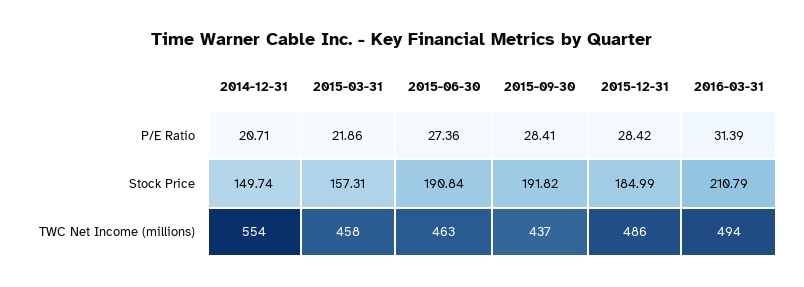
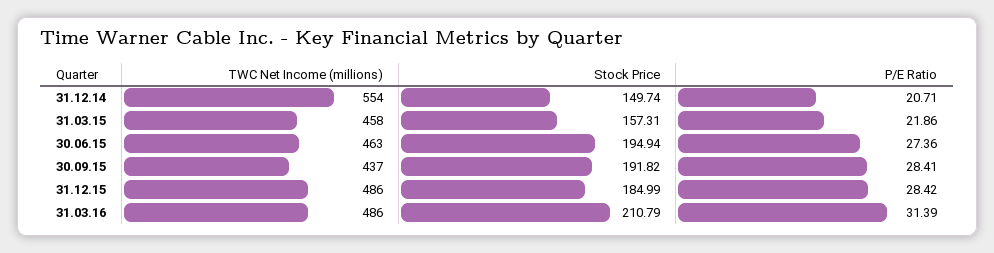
  {
    "2014-12-31": {
      "P/E Ratio": 20.71,
      "Stock Price": 149.74,
      "TWC Net Income (millions)": 554
    },
    "2015-03-31": {
      "P/E Ratio": 21.86,
      "Stock Price": 157.31,
      "TWC Net Income (millions)": 458
    },
    "2015-06-30": {
      "P/E Ratio": 27.36,
-     "Stock Price": 190.84,
+     "Stock Price": 194.94,
      "TWC Net Income (millions)": 463
    },
    "2015-09-30": {
      "P/E Ratio": 28.41,
      "Stock Price": 191.82,
      "TWC Net Income (millions)": 437
    },
    "2015-12-31": {
      "P/E Ratio": 28.42,
      "Stock Price": 184.99,
      "TWC Net Income (millions)": 486
    },
    "2016-03-31": {
      "P/E Ratio": 31.39,
      "Stock Price": 210.79,
-     "TWC Net Income (millions)": 494
+     "TWC Net Income (millions)": 486
    }
  }

